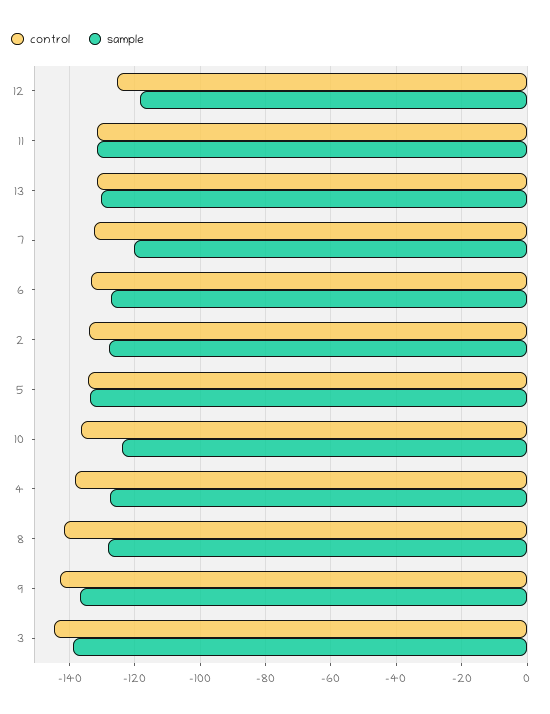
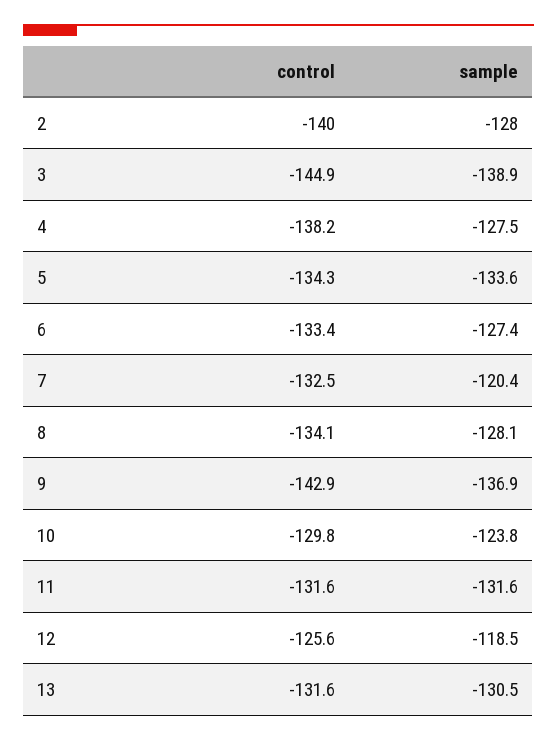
  {
    "control": {
      "12": -125.6,
      "11": -131.6,
      "13": -131.6,
      "7": -132.5,
      "6": -133.4,
-     "2": -134,
+     "2": -140,
      "5": -134.3,
-     "10": -136,
+     "10": -129.8,
      "4": -138.2,
-     "8": -142,
+     "8": -134.1,
      "9": -142.9,
      "3": -144.9
    },
    "sample": {
      "12": -118.5,
      "11": -131.6,
      "13": -130.5,
      "7": -120.4,
      "6": -127.4,
      "2": -128,
      "5": -133.6,
      "10": -123.8,
      "4": -127.5,
      "8": -128.1,
      "9": -136.9,
      "3": -138.9
    }
  }

